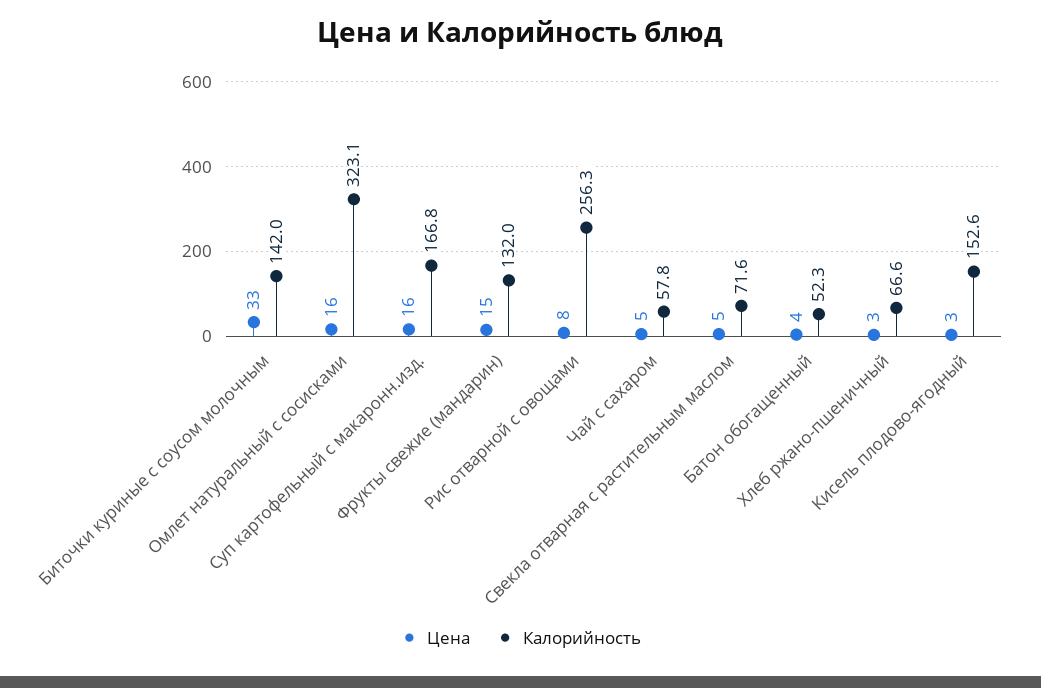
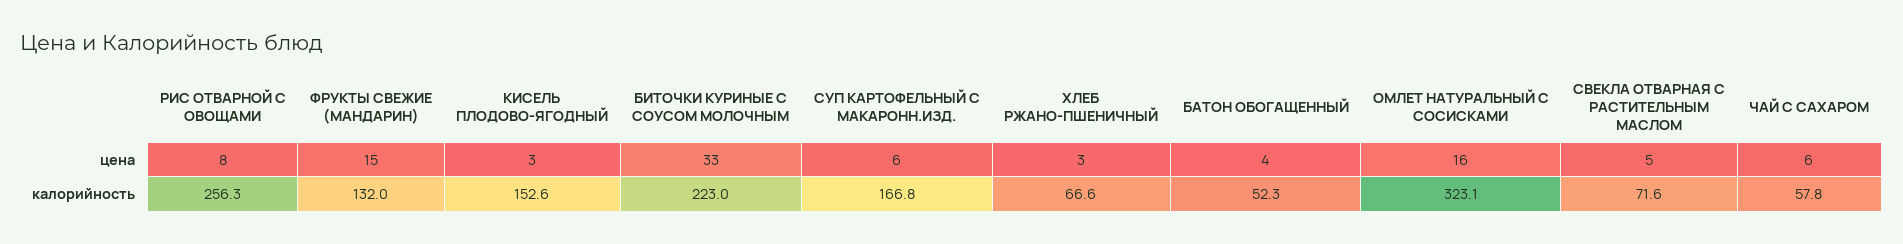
  {
    "Цена": {
      "Биточки куриные с соусом молочным": 33,
      "Омлет натуральный с сосисками": 16,
-     "Суп картофельный с макаронн.изд.": 16,
+     "Суп картофельный с макаронн.изд.": 6,
      "Фрукты свежие (мандарин)": 15,
      "Рис отварной с овощами": 8,
-     "Чай с сахаром": 5,
+     "Чай с сахаром": 6,
      "Свекла отварная с растительным маслом": 5,
      "Батон обогащенный": 4,
      "Хлеб ржано-пшеничный": 3,
      "Кисель плодово-ягодный": 3
    },
    "Калорийность": {
-     "Биточки куриные с соусом молочным": 142,
+     "Биточки куриные с соусом молочным": 223,
      "Омлет натуральный с сосисками": 323.1,
      "Суп картофельный с макаронн.изд.": 166.8,
      "Фрукты свежие (мандарин)": 132,
      "Рис отварной с овощами": 256.3,
      "Чай с сахаром": 57.8,
      "Свекла отварная с растительным маслом": 71.6,
      "Батон обогащенный": 52.3,
      "Хлеб ржано-пшеничный": 66.6,
      "Кисель плодово-ягодный": 152.6
    }
  }

